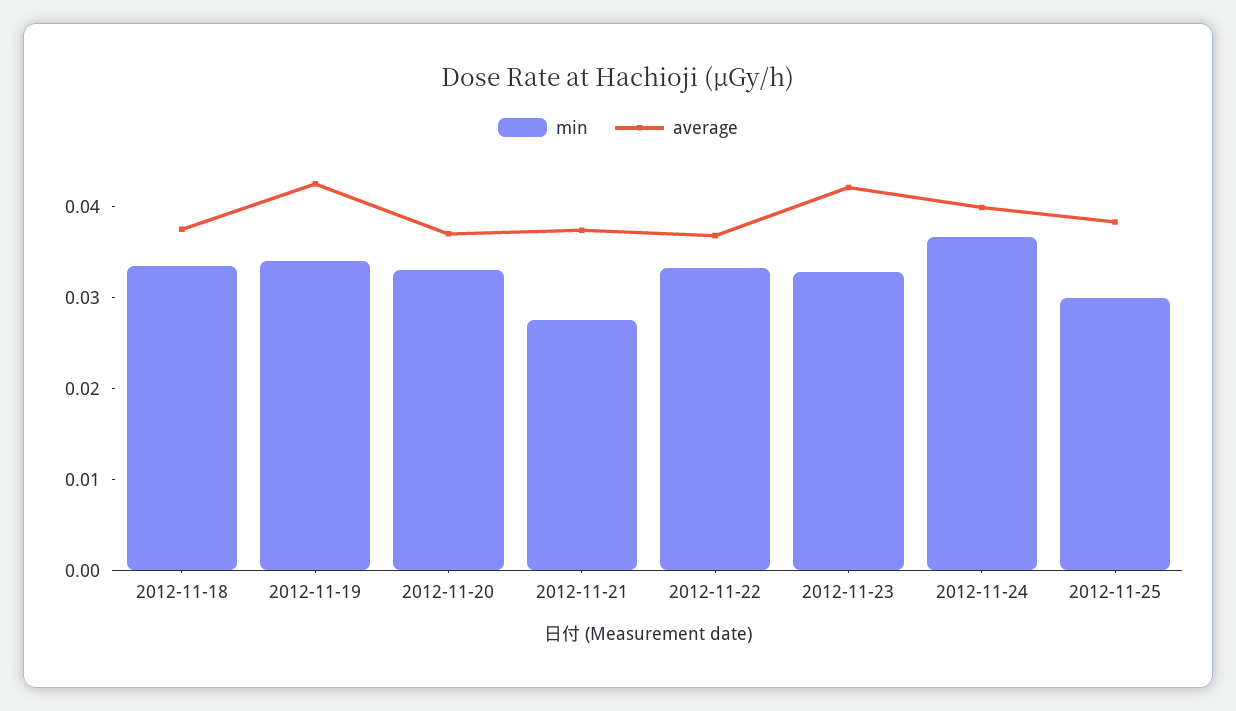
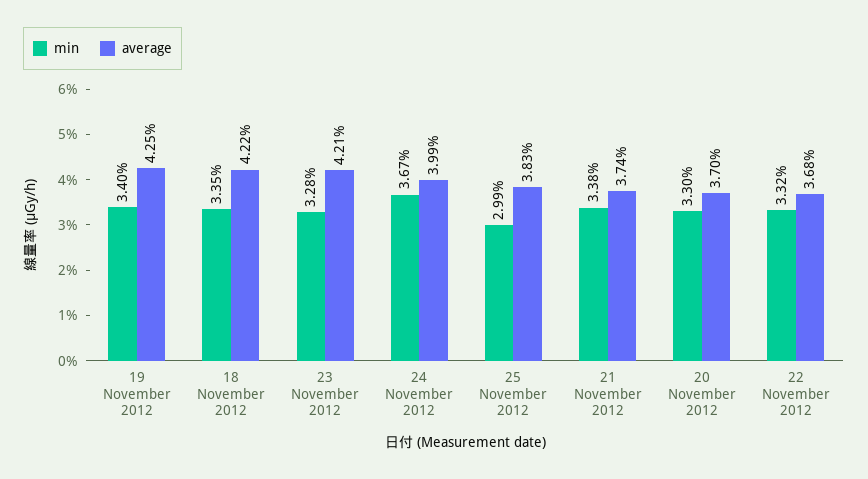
  {
    "min": {
      "2012-11-18": 0.0335,
      "2012-11-19": 0.034,
      "2012-11-20": 0.033,
-     "2012-11-21": 0.028,
+     "2012-11-21": 0.0338,
      "2012-11-22": 0.0332,
      "2012-11-23": 0.0328,
      "2012-11-24": 0.0367,
      "2012-11-25": 0.0299
    },
    "average": {
-     "2012-11-18": 0.038,
+     "2012-11-18": 0.0422,
      "2012-11-19": 0.0425,
      "2012-11-20": 0.037,
      "2012-11-21": 0.0374,
      "2012-11-22": 0.0368,
      "2012-11-23": 0.0421,
      "2012-11-24": 0.0399,
      "2012-11-25": 0.0383
    }
  }

